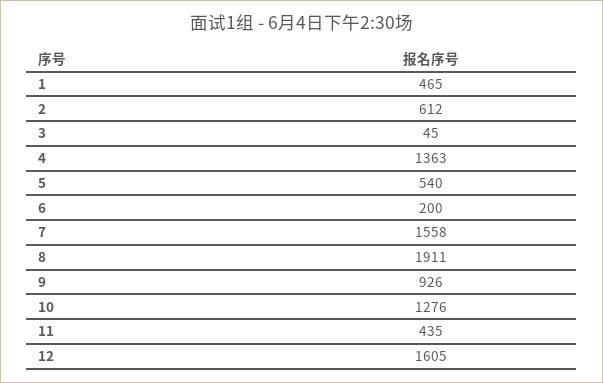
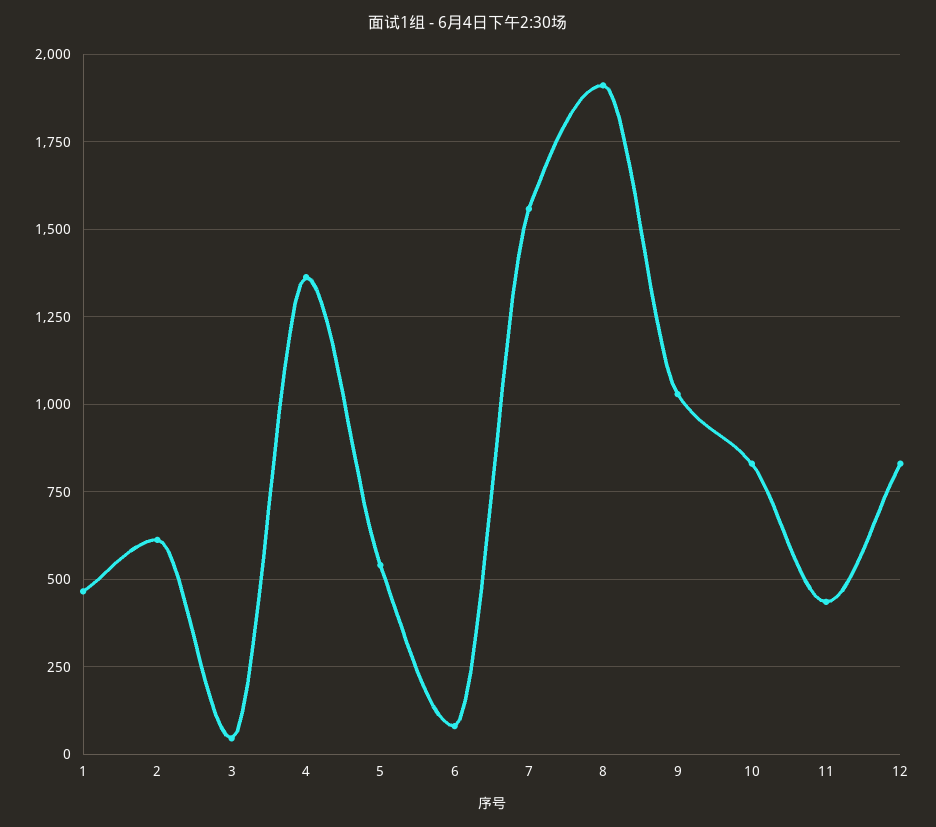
  {
    "1": 465,
    "2": 612,
    "3": 45,
    "4": 1363,
    "5": 540,
-   "6": 200,
+   "6": 75,
    "7": 1558,
    "8": 1911,
-   "9": 926,
+   "9": 1025,
-   "10": 1276,
+   "10": 825,
    "11": 435,
-   "12": 1605
+   "12": 825
  }

